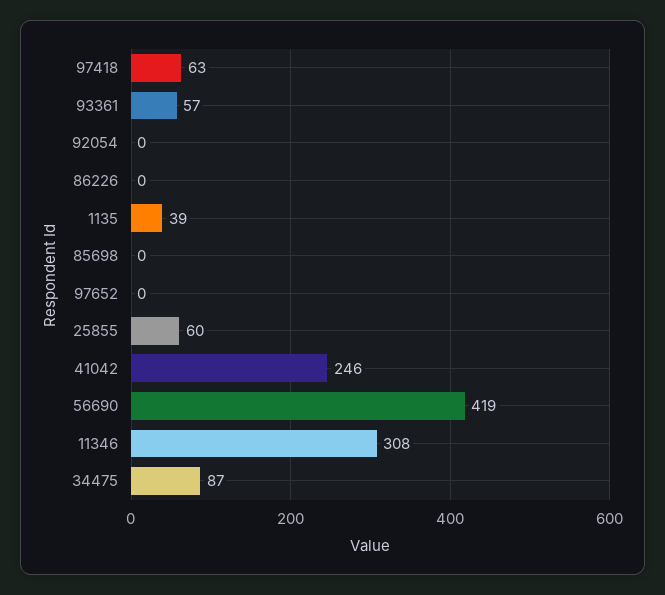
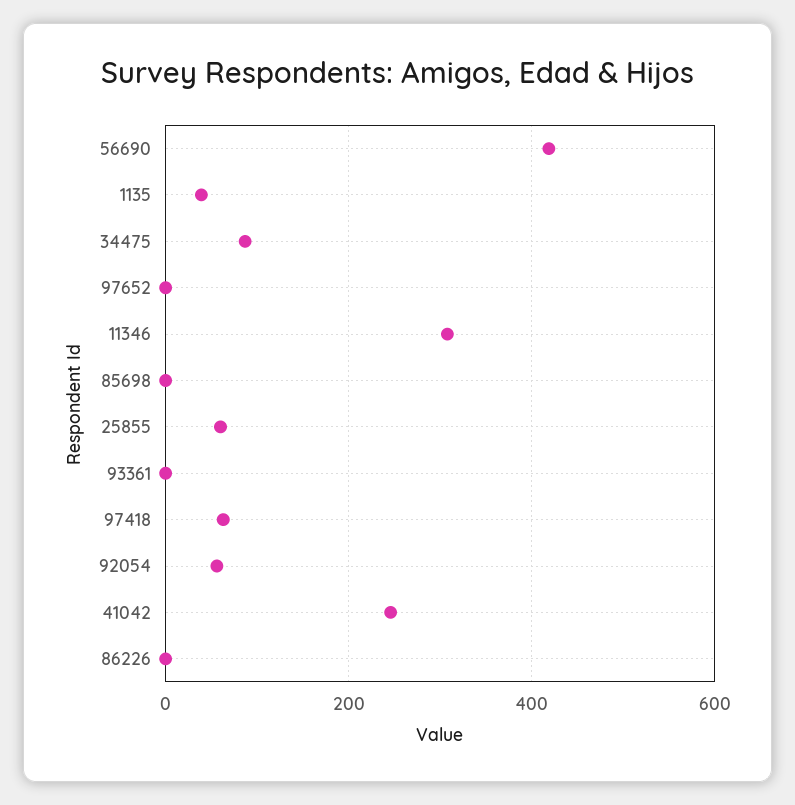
  {
    "97418": 63,
-   "93361": 57,
+   "93361": 0,
-   "92054": 0,
+   "92054": 60,
    "86226": 0,
    "1135": 39,
    "85698": 0,
    "97652": 0,
    "25855": 60,
    "41042": 246,
    "56690": 419,
    "11346": 308,
    "34475": 87
  }

